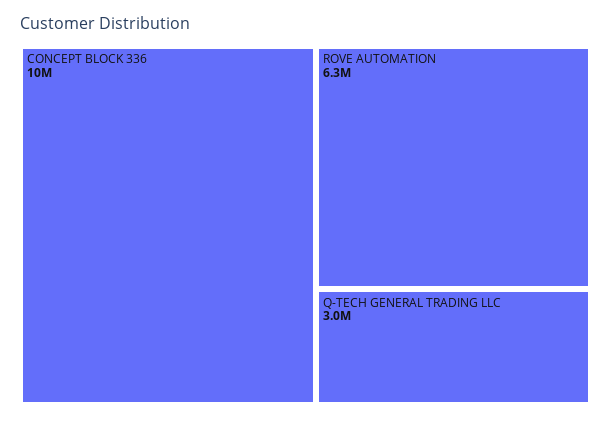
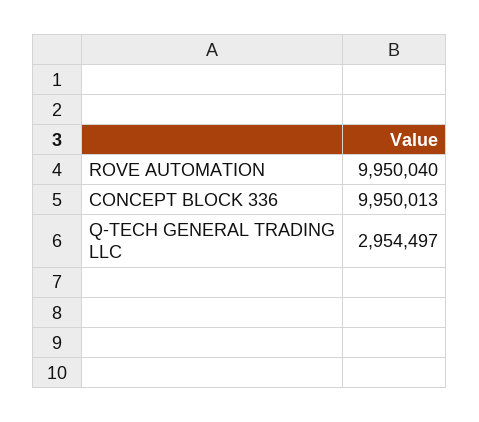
  {
    "CONCEPT BLOCK 336": 9950013,
-   "ROVE AUTOMATION": 6300000,
+   "ROVE AUTOMATION": 9950040,
    "Q-TECH GENERAL TRADING LLC": 2954497
  }

